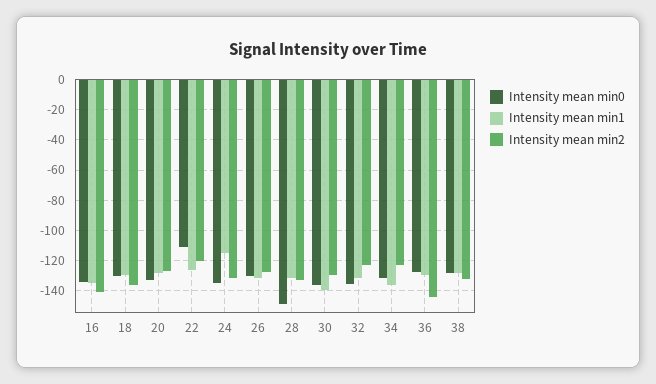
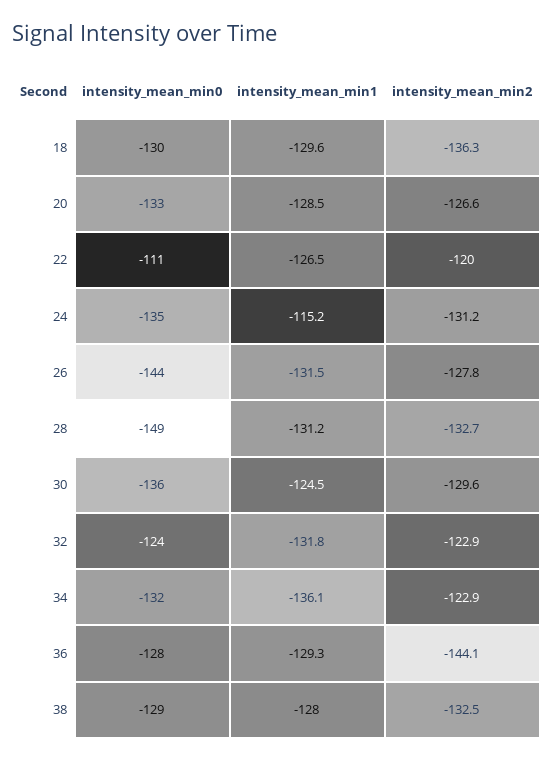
  {
    "Intensity mean min0": {
-     "16": -135,
      "18": -130,
      "20": -133,
      "22": -111,
      "24": -135,
-     "26": -130,
+     "26": -144,
      "28": -149,
      "30": -136,
-     "32": -135,
+     "32": -124,
      "34": -132,
      "36": -128,
      "38": -129
    },
    "Intensity mean min1": {
-     "16": -135,
      "18": -129.6,
      "20": -128.5,
      "22": -126.5,
      "24": -115.2,
      "26": -131.5,
      "28": -131.2,
-     "30": -140,
+     "30": -124.5,
      "32": -131.8,
      "34": -136.1,
      "36": -129.3,
      "38": -128
    },
    "Intensity mean min2": {
-     "16": -140,
      "18": -136.3,
      "20": -126.6,
      "22": -120,
      "24": -131.2,
      "26": -127.8,
      "28": -132.7,
      "30": -129.6,
      "32": -122.9,
      "34": -122.9,
      "36": -144.1,
      "38": -132.5
    }
  }

